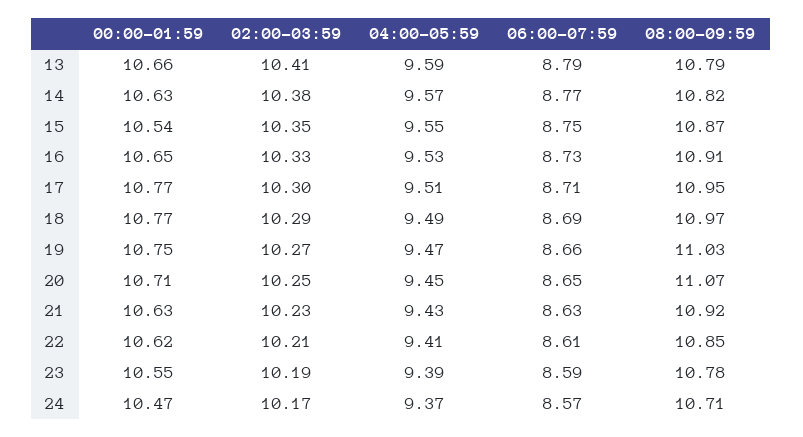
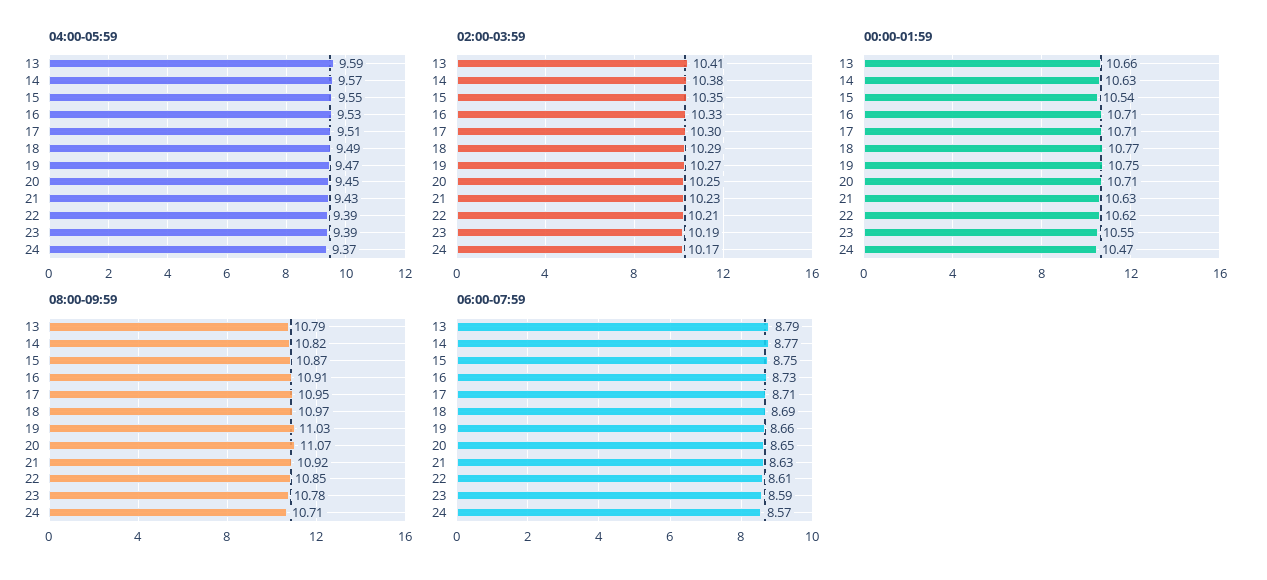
  {
    "00:00-01:59": {
      "13": 10.66,
      "14": 10.63,
      "15": 10.54,
-     "16": 10.65,
+     "16": 10.71,
-     "17": 10.77,
+     "17": 10.71,
      "18": 10.77,
      "19": 10.75,
      "20": 10.71,
      "21": 10.63,
      "22": 10.62,
      "23": 10.55,
      "24": 10.47
    },
    "02:00-03:59": {
      "13": 10.41,
      "14": 10.38,
      "15": 10.35,
      "16": 10.33,
      "17": 10.3,
      "18": 10.29,
      "19": 10.27,
      "20": 10.25,
      "21": 10.23,
      "22": 10.21,
      "23": 10.19,
      "24": 10.17
    },
    "04:00-05:59": {
      "13": 9.59,
      "14": 9.57,
      "15": 9.55,
      "16": 9.53,
      "17": 9.51,
      "18": 9.49,
      "19": 9.47,
      "20": 9.45,
      "21": 9.43,
-     "22": 9.41,
+     "22": 9.39,
      "23": 9.39,
      "24": 9.37
    },
    "06:00-07:59": {
      "13": 8.79,
      "14": 8.77,
      "15": 8.75,
      "16": 8.73,
      "17": 8.71,
      "18": 8.69,
      "19": 8.66,
      "20": 8.65,
      "21": 8.63,
      "22": 8.61,
      "23": 8.59,
      "24": 8.57
    },
    "08:00-09:59": {
      "13": 10.79,
      "14": 10.82,
      "15": 10.87,
      "16": 10.91,
      "17": 10.95,
      "18": 10.97,
      "19": 11.03,
      "20": 11.07,
      "21": 10.92,
      "22": 10.85,
      "23": 10.78,
      "24": 10.71
    }
  }

